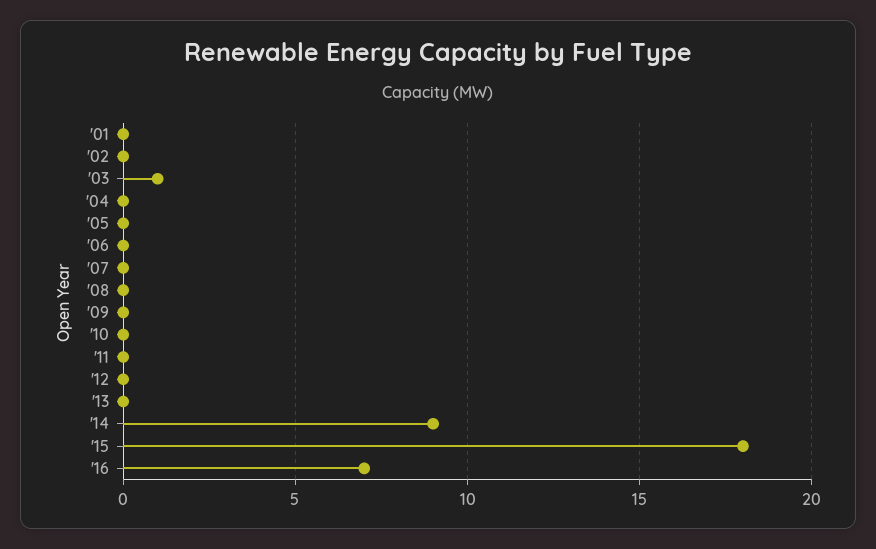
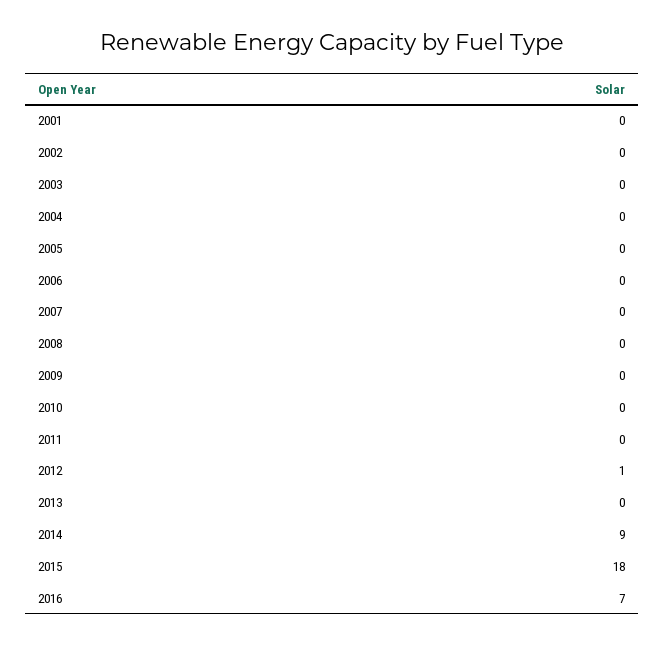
  {
    "'01": 0,
    "'02": 0,
-   "'03": 1,
+   "'03": 0,
    "'04": 0,
    "'05": 0,
    "'06": 0,
    "'07": 0,
    "'08": 0,
    "'09": 0,
    "'10": 0,
    "'11": 0,
-   "'12": 0,
+   "'12": 1,
    "'13": 0,
    "'14": 9,
    "'15": 18,
    "'16": 7
  }

